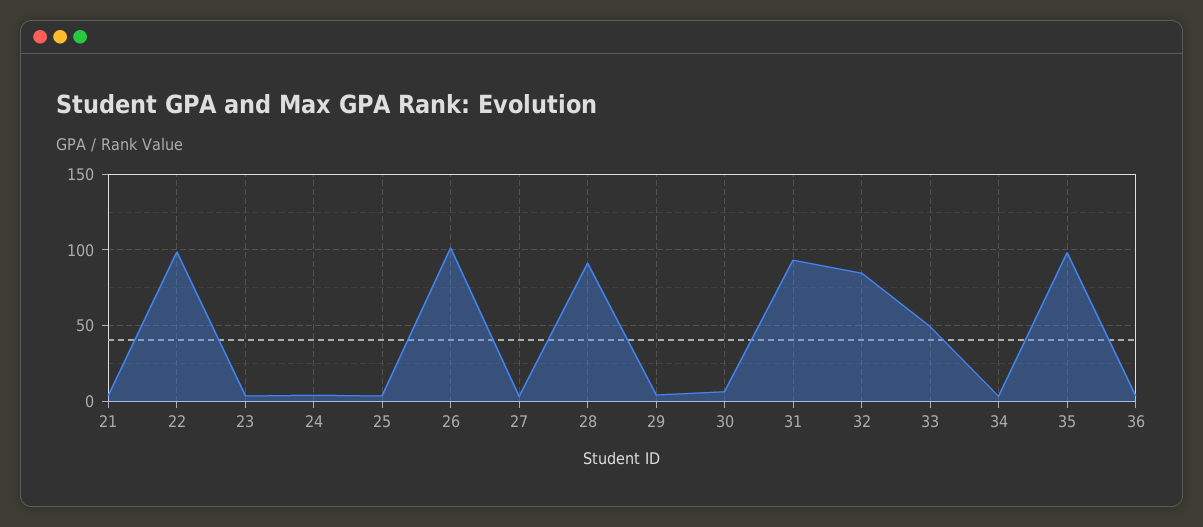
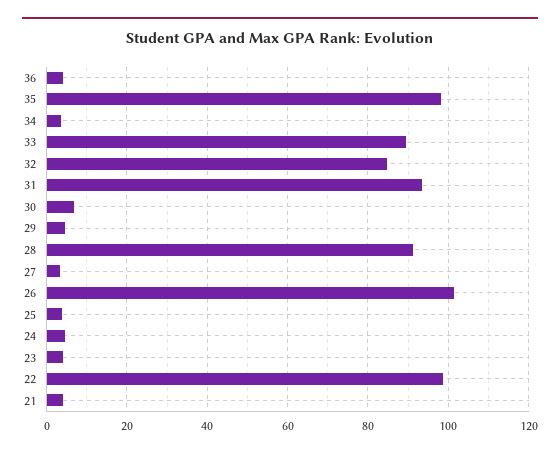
  {
    "21": 4,
    "22": 98,
    "23": 4,
    "24": 4,
    "25": 4,
    "26": 102,
    "27": 4,
    "28": 92,
    "29": 4,
    "30": 6,
    "31": 94,
    "32": 84,
-   "33": 50,
+   "33": 90,
    "34": 4,
    "35": 98,
    "36": 4
  }

